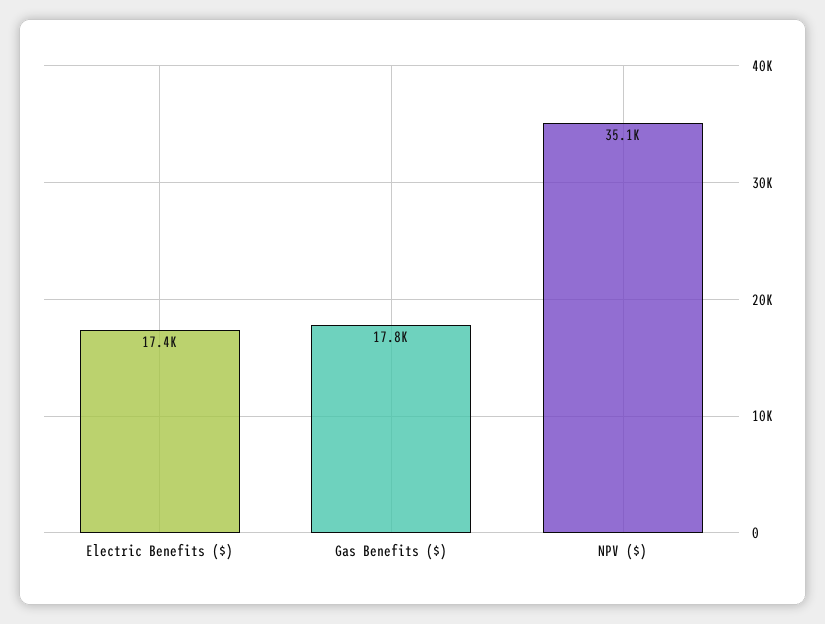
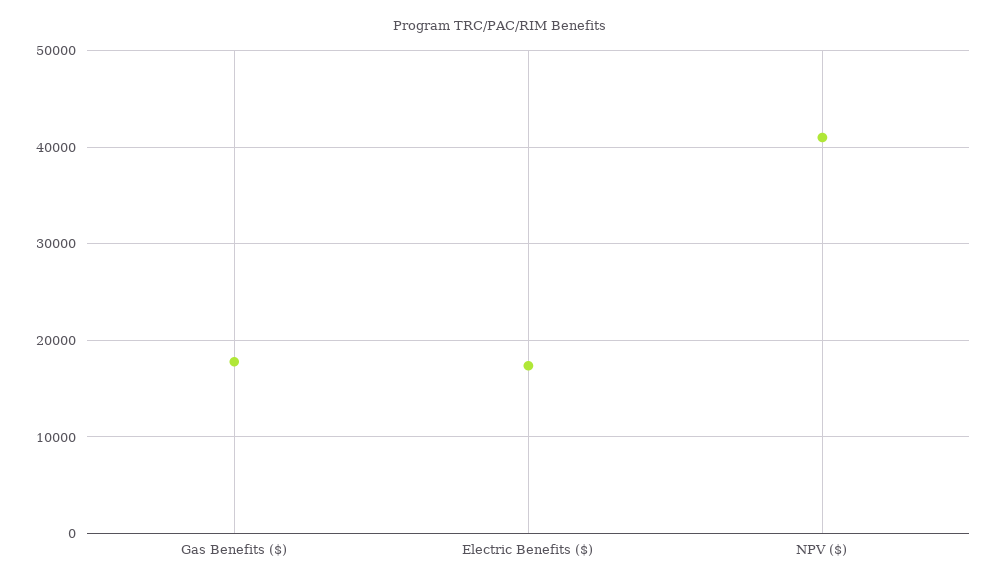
  {
    "Electric Benefits ($)": 17400,
    "Gas Benefits ($)": 17800,
-   "NPV ($)": 35100
+   "NPV ($)": 41000
  }

